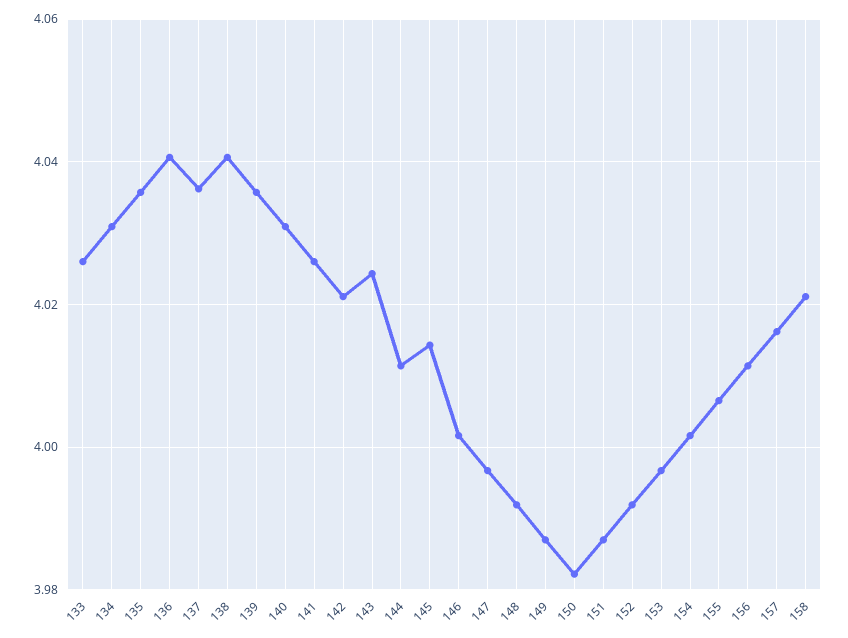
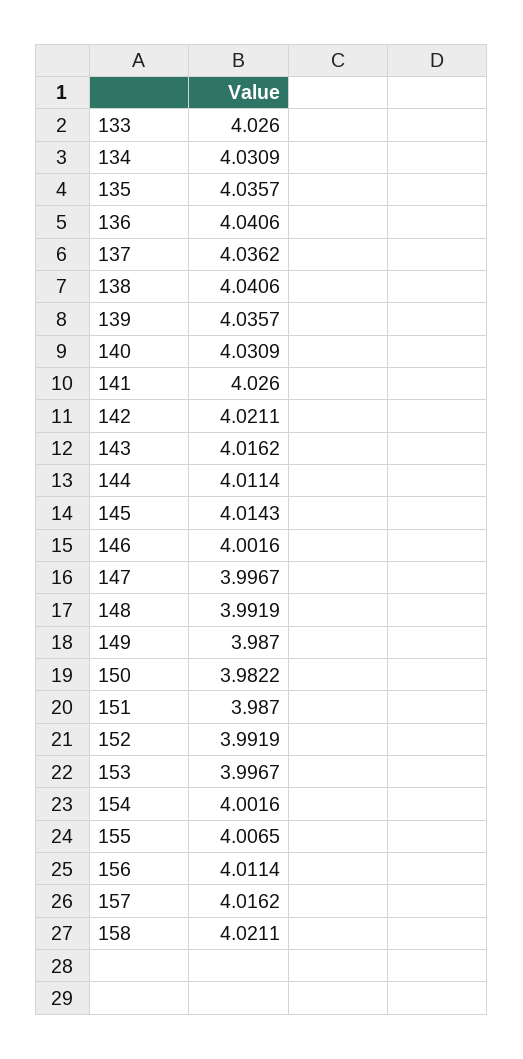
  {
    "133": 4.026,
    "134": 4.0309,
    "135": 4.0357,
    "136": 4.0406,
    "137": 4.0362,
    "138": 4.0406,
    "139": 4.0357,
    "140": 4.0309,
    "141": 4.026,
    "142": 4.0211,
-   "143": 4.024,
+   "143": 4.0162,
    "144": 4.0114,
    "145": 4.0143,
    "146": 4.0016,
    "147": 3.9967,
    "148": 3.9919,
    "149": 3.987,
    "150": 3.9822,
    "151": 3.987,
    "152": 3.9919,
    "153": 3.9967,
    "154": 4.0016,
    "155": 4.0065,
    "156": 4.0114,
    "157": 4.0162,
    "158": 4.0211
  }

